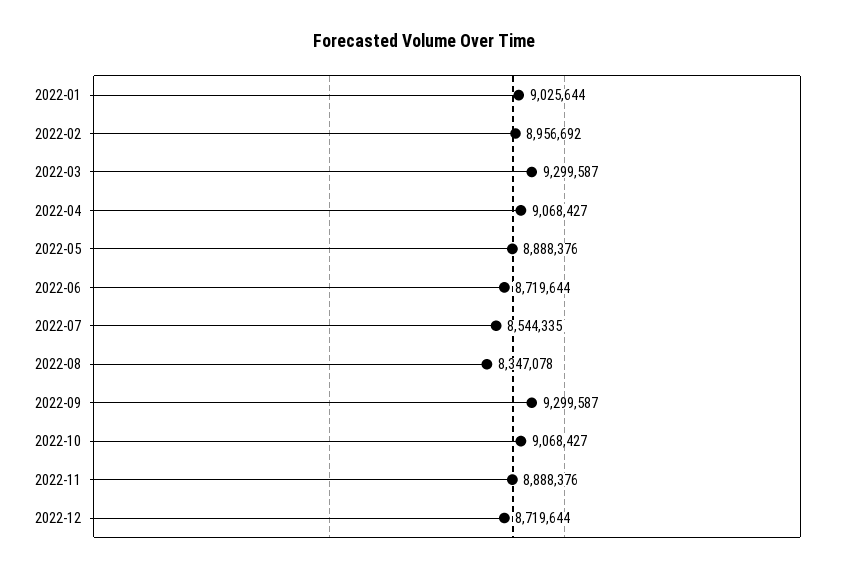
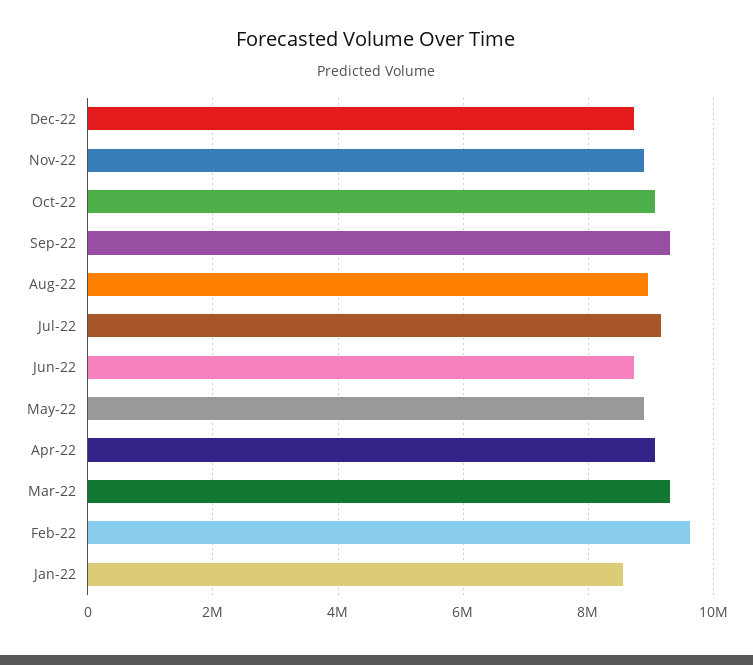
  {
-   "2022-01": 9025644,
+   "2022-01": 8600000,
-   "2022-02": 8956692,
+   "2022-02": 9600000,
    "2022-03": 9299587,
    "2022-04": 9068427,
    "2022-05": 8888376,
    "2022-06": 8719644,
-   "2022-07": 8544335,
+   "2022-07": 9200000,
-   "2022-08": 8347078,
+   "2022-08": 9000000,
    "2022-09": 9299587,
    "2022-10": 9068427,
    "2022-11": 8888376,
    "2022-12": 8719644
  }

